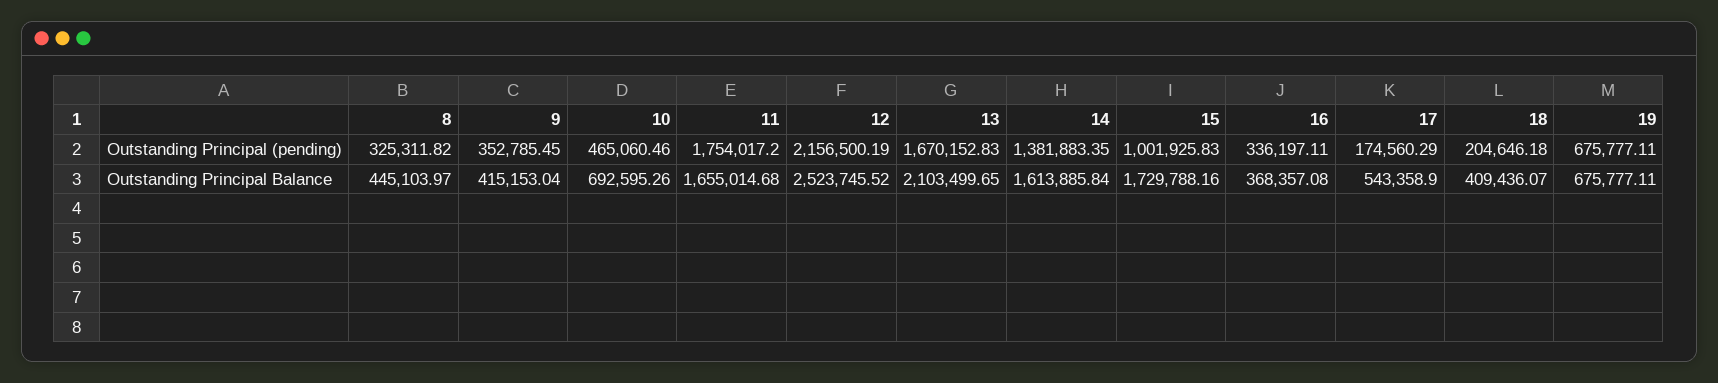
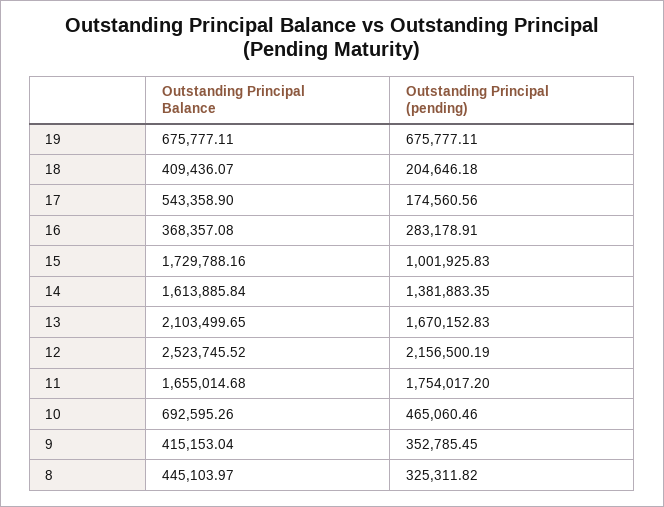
  {
    "8": {
      "Outstanding Principal (pending)": 325311.82,
      "Outstanding Principal Balance": 445103.97
    },
    "9": {
      "Outstanding Principal (pending)": 352785.45,
      "Outstanding Principal Balance": 415153.04
    },
    "10": {
      "Outstanding Principal (pending)": 465060.46,
      "Outstanding Principal Balance": 692595.26
    },
    "11": {
      "Outstanding Principal (pending)": 1754017.2,
      "Outstanding Principal Balance": 1655014.68
    },
    "12": {
      "Outstanding Principal (pending)": 2156500.19,
      "Outstanding Principal Balance": 2523745.52
    },
    "13": {
      "Outstanding Principal (pending)": 1670152.83,
      "Outstanding Principal Balance": 2103499.65
    },
    "14": {
      "Outstanding Principal (pending)": 1381883.35,
      "Outstanding Principal Balance": 1613885.84
    },
    "15": {
      "Outstanding Principal (pending)": 1001925.83,
      "Outstanding Principal Balance": 1729788.16
    },
    "16": {
-     "Outstanding Principal (pending)": 336197.11,
+     "Outstanding Principal (pending)": 283178.91,
      "Outstanding Principal Balance": 368357.08
    },
    "17": {
-     "Outstanding Principal (pending)": 174560.29,
+     "Outstanding Principal (pending)": 174560.56,
      "Outstanding Principal Balance": 543358.9
    },
    "18": {
      "Outstanding Principal (pending)": 204646.18,
      "Outstanding Principal Balance": 409436.07
    },
    "19": {
      "Outstanding Principal (pending)": 675777.11,
      "Outstanding Principal Balance": 675777.11
    }
  }

